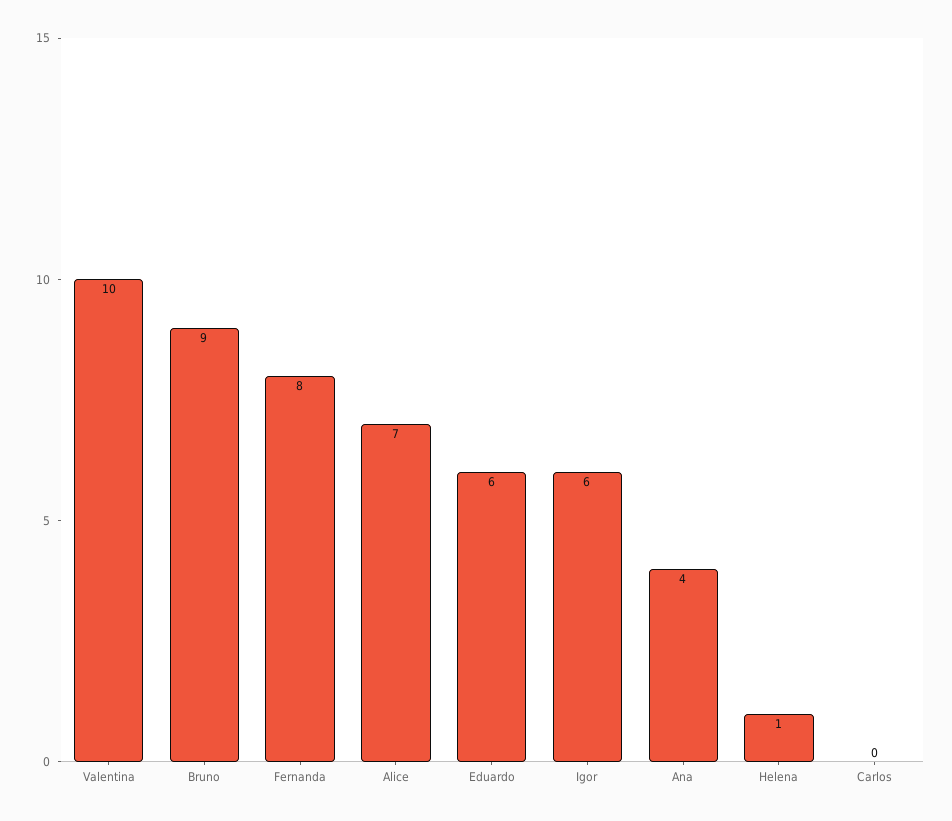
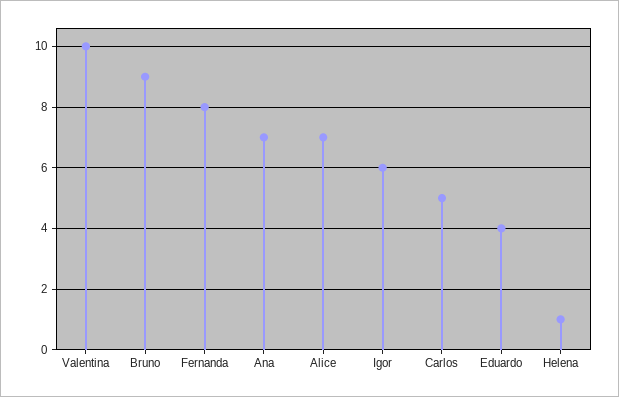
  {
    "Valentina": 10,
    "Bruno": 9,
    "Fernanda": 8,
    "Alice": 7,
-   "Eduardo": 6,
+   "Eduardo": 4,
    "Igor": 6,
-   "Ana": 4,
+   "Ana": 7,
    "Helena": 1,
-   "Carlos": 0
+   "Carlos": 5
  }

